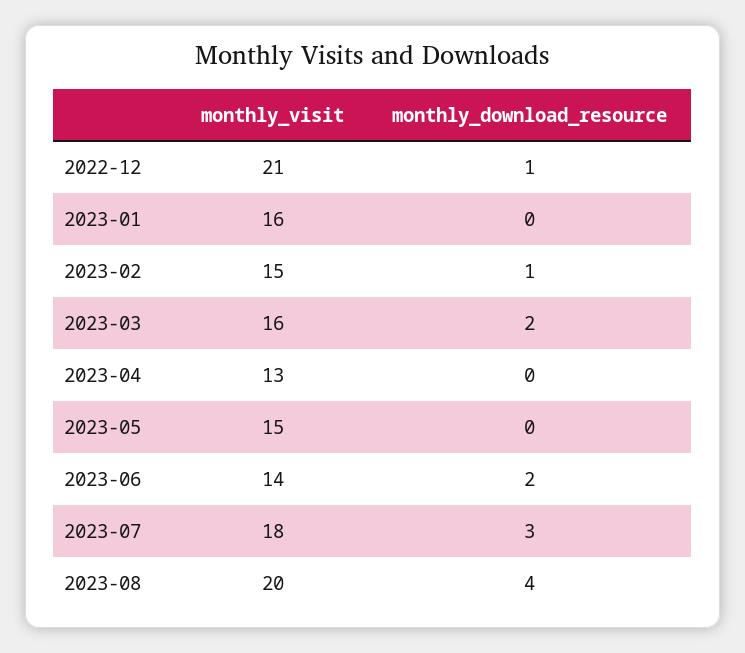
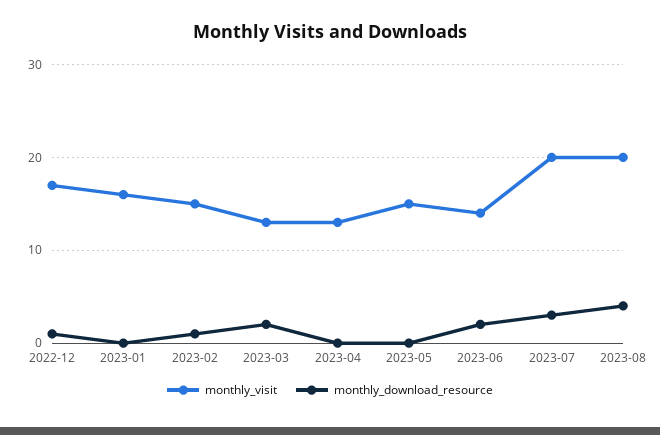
  {
    "monthly_visit": {
-     "2022-12": 21,
+     "2022-12": 17,
      "2023-01": 16,
      "2023-02": 15,
-     "2023-03": 16,
+     "2023-03": 13,
      "2023-04": 13,
      "2023-05": 15,
      "2023-06": 14,
-     "2023-07": 18,
+     "2023-07": 20,
      "2023-08": 20
    },
    "monthly_download_resource": {
      "2022-12": 1,
      "2023-01": 0,
      "2023-02": 1,
      "2023-03": 2,
      "2023-04": 0,
      "2023-05": 0,
      "2023-06": 2,
      "2023-07": 3,
      "2023-08": 4
    }
  }

